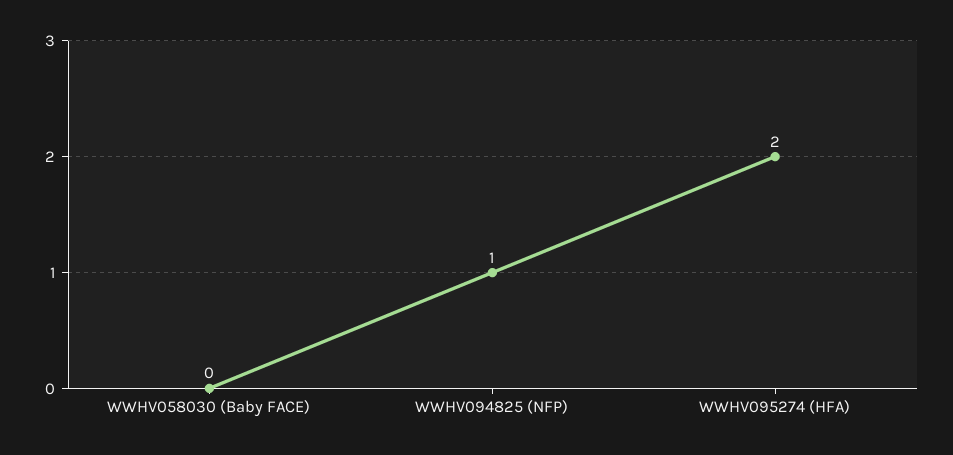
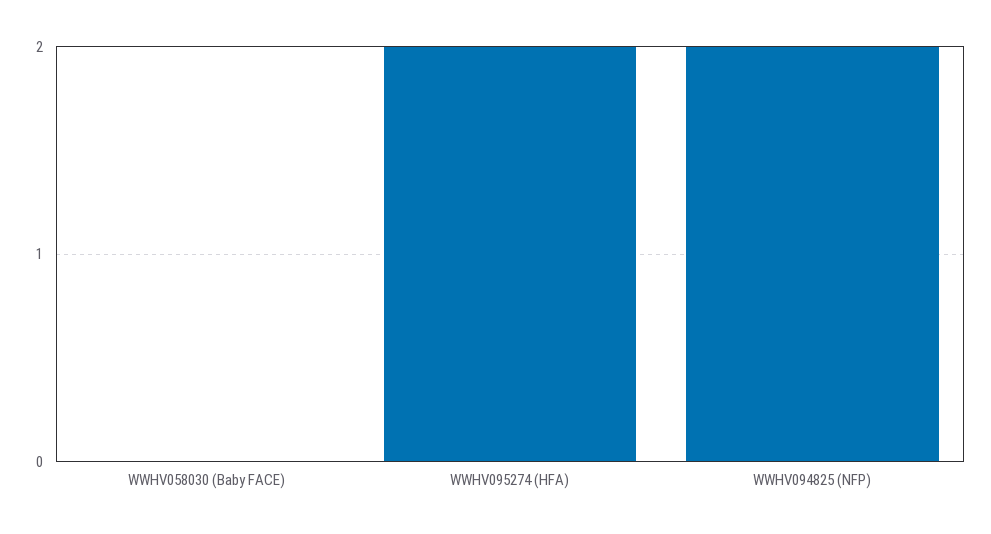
  {
    "WWHV058030 (Baby FACE)": 0,
-   "WWHV094825 (NFP)": 1,
+   "WWHV094825 (NFP)": 2,
    "WWHV095274 (HFA)": 2
  }

